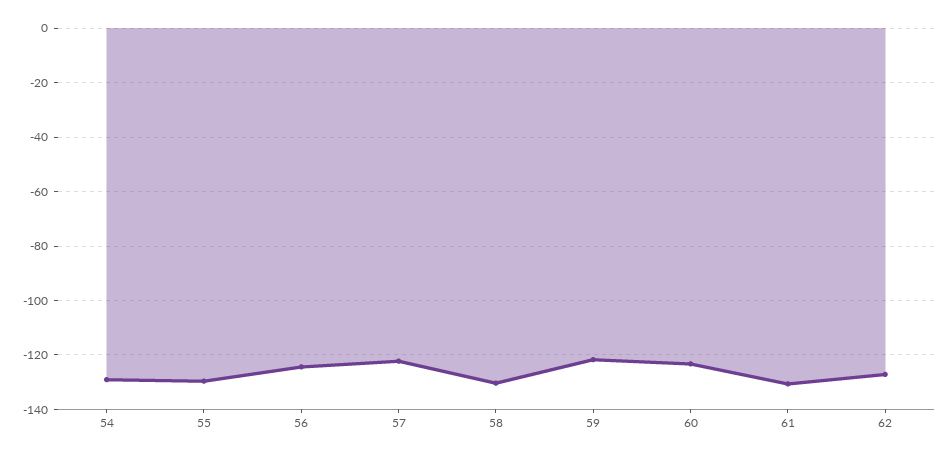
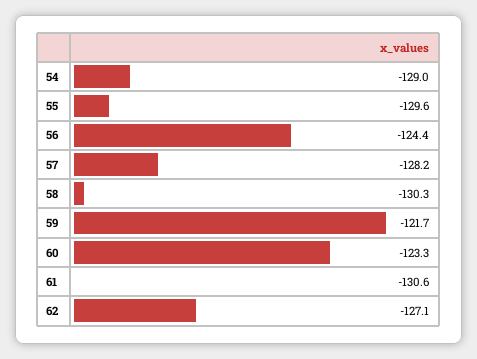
  {
    "54": -129,
    "55": -129.6,
    "56": -124.4,
-   "57": -122.5,
+   "57": -128.2,
    "58": -130.3,
    "59": -121.7,
    "60": -123.3,
    "61": -130.6,
    "62": -127.1
  }

